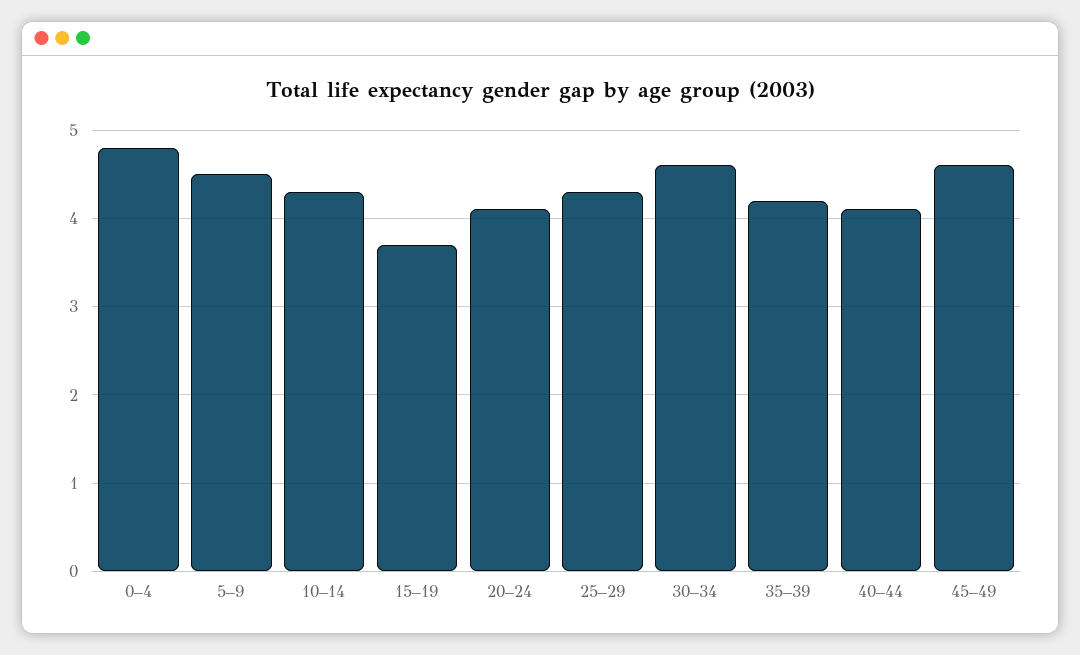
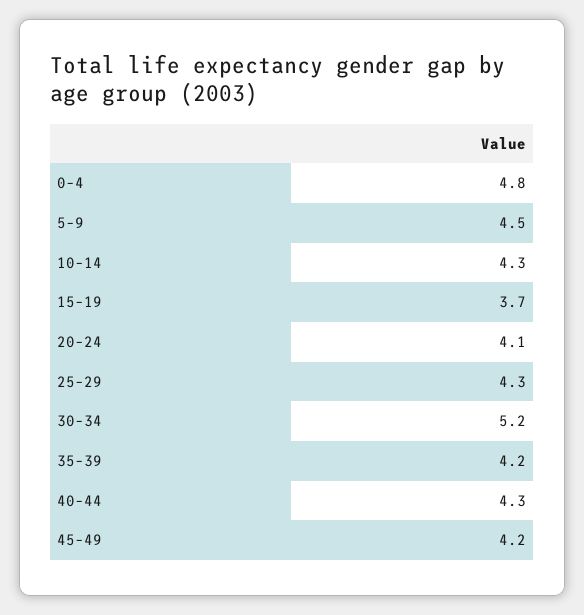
  {
    "0–4": 4.8,
    "5–9": 4.5,
    "10–14": 4.3,
    "15–19": 3.7,
    "20–24": 4.1,
    "25–29": 4.3,
-   "30–34": 4.6,
+   "30–34": 5.2,
    "35–39": 4.2,
-   "40–44": 4.1,
+   "40–44": 4.3,
-   "45–49": 4.6
+   "45–49": 4.2
  }

